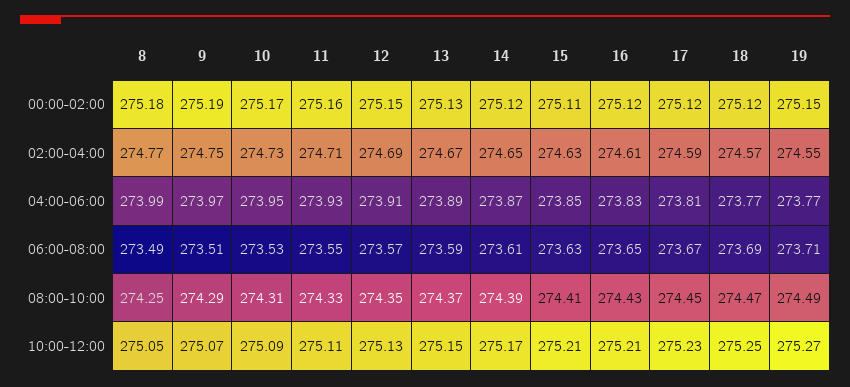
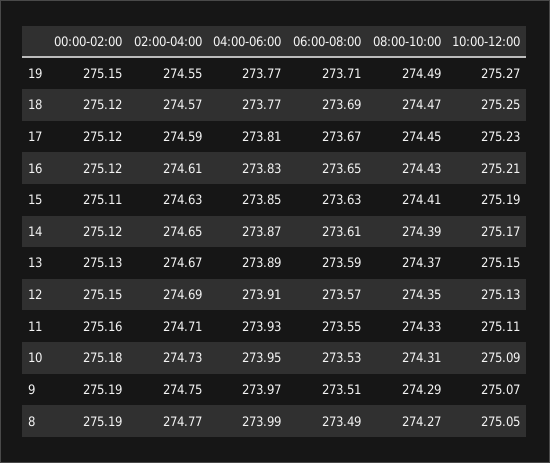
  {
    "8": {
-     "00:00-02:00": 275.18,
+     "00:00-02:00": 275.19,
      "02:00-04:00": 274.77,
      "04:00-06:00": 273.99,
      "06:00-08:00": 273.49,
-     "08:00-10:00": 274.25,
+     "08:00-10:00": 274.27,
      "10:00-12:00": 275.05
    },
    "9": {
      "00:00-02:00": 275.19,
      "02:00-04:00": 274.75,
      "04:00-06:00": 273.97,
      "06:00-08:00": 273.51,
      "08:00-10:00": 274.29,
      "10:00-12:00": 275.07
    },
    "10": {
-     "00:00-02:00": 275.17,
+     "00:00-02:00": 275.18,
      "02:00-04:00": 274.73,
      "04:00-06:00": 273.95,
      "06:00-08:00": 273.53,
      "08:00-10:00": 274.31,
      "10:00-12:00": 275.09
    },
    "11": {
      "00:00-02:00": 275.16,
      "02:00-04:00": 274.71,
      "04:00-06:00": 273.93,
      "06:00-08:00": 273.55,
      "08:00-10:00": 274.33,
      "10:00-12:00": 275.11
    },
    "12": {
      "00:00-02:00": 275.15,
      "02:00-04:00": 274.69,
      "04:00-06:00": 273.91,
      "06:00-08:00": 273.57,
      "08:00-10:00": 274.35,
      "10:00-12:00": 275.13
    },
    "13": {
      "00:00-02:00": 275.13,
      "02:00-04:00": 274.67,
      "04:00-06:00": 273.89,
      "06:00-08:00": 273.59,
      "08:00-10:00": 274.37,
      "10:00-12:00": 275.15
    },
    "14": {
      "00:00-02:00": 275.12,
      "02:00-04:00": 274.65,
      "04:00-06:00": 273.87,
      "06:00-08:00": 273.61,
      "08:00-10:00": 274.39,
      "10:00-12:00": 275.17
    },
    "15": {
      "00:00-02:00": 275.11,
      "02:00-04:00": 274.63,
      "04:00-06:00": 273.85,
      "06:00-08:00": 273.63,
      "08:00-10:00": 274.41,
-     "10:00-12:00": 275.21
+     "10:00-12:00": 275.19
    },
    "16": {
      "00:00-02:00": 275.12,
      "02:00-04:00": 274.61,
      "04:00-06:00": 273.83,
      "06:00-08:00": 273.65,
      "08:00-10:00": 274.43,
      "10:00-12:00": 275.21
    },
    "17": {
      "00:00-02:00": 275.12,
      "02:00-04:00": 274.59,
      "04:00-06:00": 273.81,
      "06:00-08:00": 273.67,
      "08:00-10:00": 274.45,
      "10:00-12:00": 275.23
    },
    "18": {
      "00:00-02:00": 275.12,
      "02:00-04:00": 274.57,
      "04:00-06:00": 273.77,
      "06:00-08:00": 273.69,
      "08:00-10:00": 274.47,
      "10:00-12:00": 275.25
    },
    "19": {
      "00:00-02:00": 275.15,
      "02:00-04:00": 274.55,
      "04:00-06:00": 273.77,
      "06:00-08:00": 273.71,
      "08:00-10:00": 274.49,
      "10:00-12:00": 275.27
    }
  }

